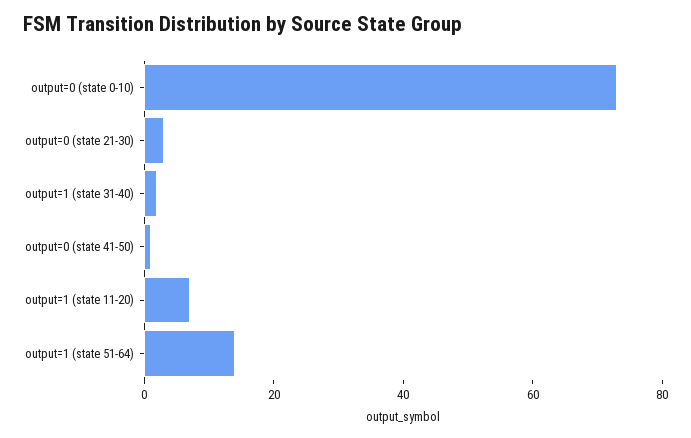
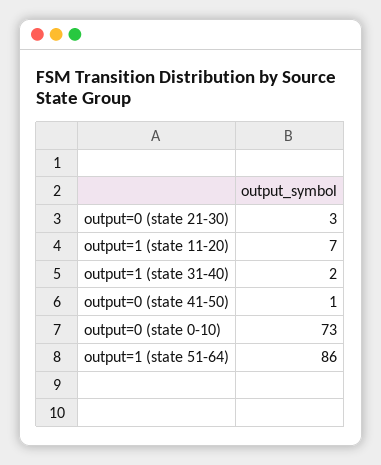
  {
    "output=0 (state 0-10)": 73,
    "output=0 (state 21-30)": 3,
    "output=1 (state 31-40)": 2,
    "output=0 (state 41-50)": 1,
    "output=1 (state 11-20)": 7,
-   "output=1 (state 51-64)": 15
+   "output=1 (state 51-64)": 86
  }

